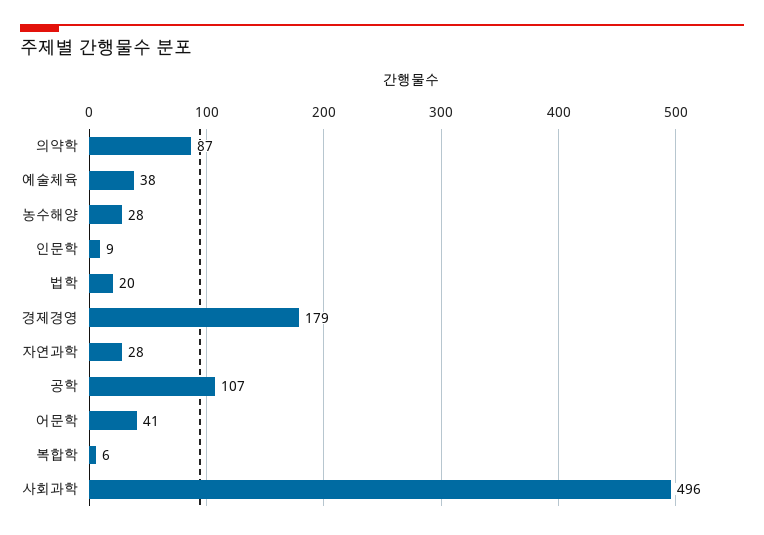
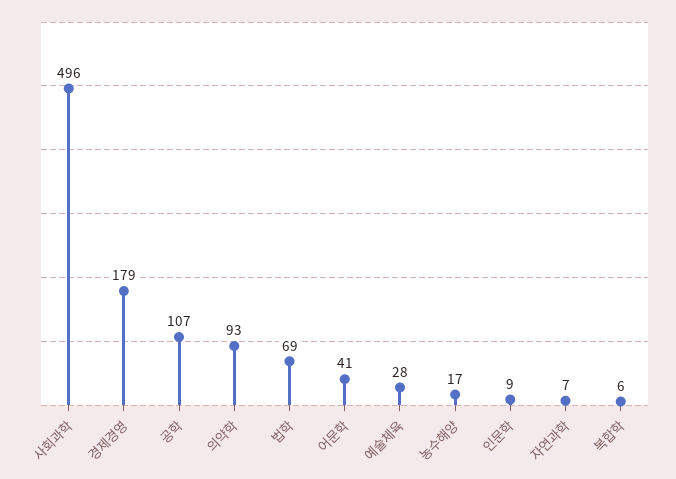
  {
-   "의약학": 87,
+   "의약학": 93,
-   "예술체육": 38,
+   "예술체육": 28,
-   "농수해양": 28,
+   "농수해양": 17,
    "인문학": 9,
-   "법학": 20,
+   "법학": 69,
    "경제경영": 179,
-   "자연과학": 28,
+   "자연과학": 7,
    "공학": 107,
    "어문학": 41,
    "복합학": 6,
    "사회과학": 496
  }

